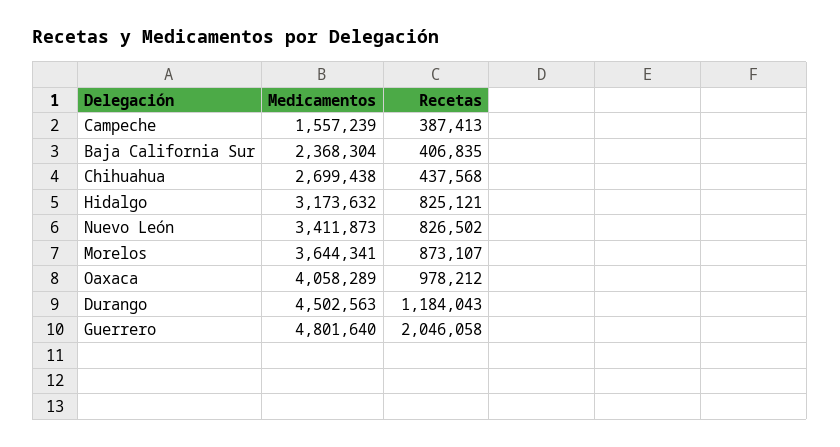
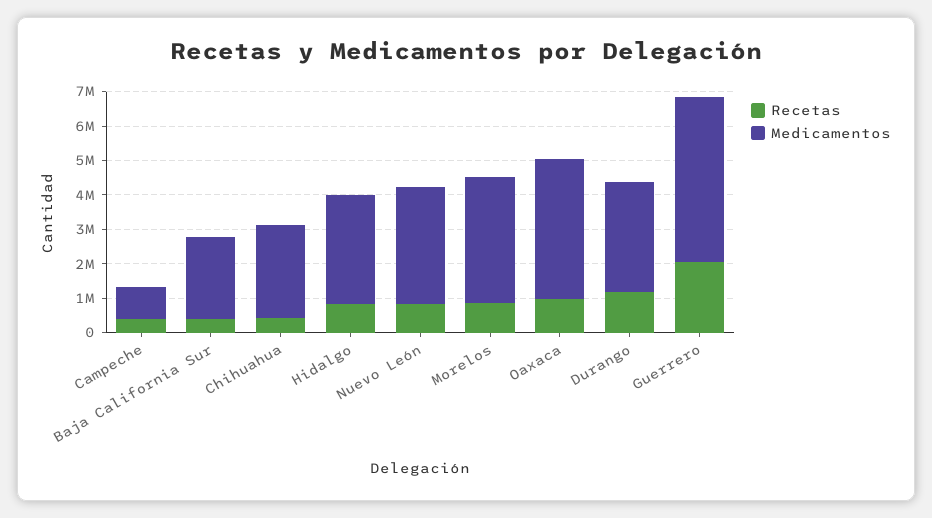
  {
    "Medicamentos": {
-     "Campeche": 1557239,
+     "Campeche": 1000000,
      "Baja California Sur": 2368304,
      "Chihuahua": 2699438,
      "Hidalgo": 3173632,
      "Nuevo León": 3411873,
      "Morelos": 3644341,
      "Oaxaca": 4058289,
-     "Durango": 4502563,
+     "Durango": 3250000,
      "Guerrero": 4801640
    },
    "Recetas": {
      "Campeche": 387413,
      "Baja California Sur": 406835,
      "Chihuahua": 437568,
      "Hidalgo": 825121,
      "Nuevo León": 826502,
      "Morelos": 873107,
      "Oaxaca": 978212,
      "Durango": 1184043,
      "Guerrero": 2046058
    }
  }

